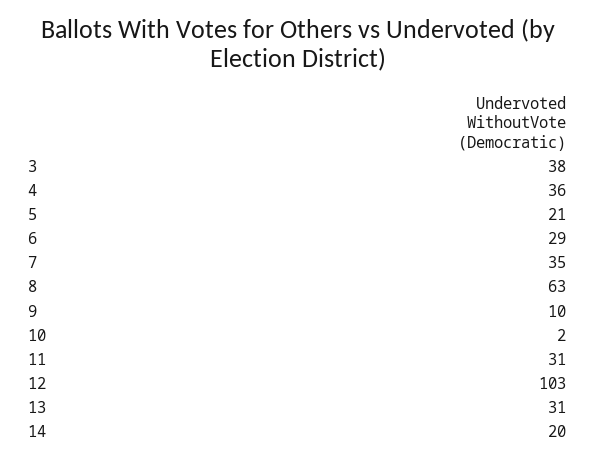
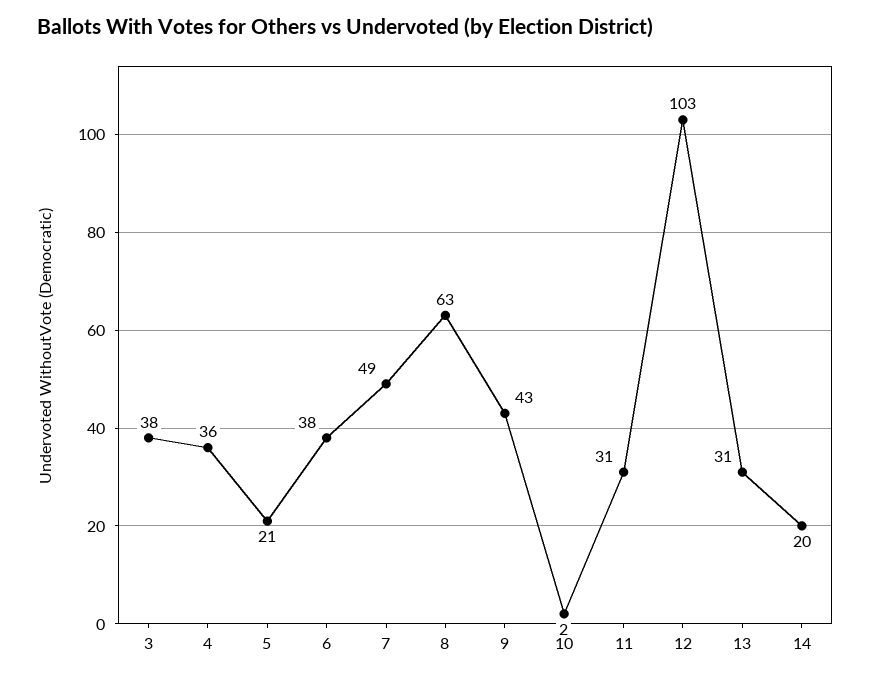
  {
    "3": 38,
    "4": 36,
    "5": 21,
-   "6": 29,
+   "6": 38,
-   "7": 35,
+   "7": 49,
    "8": 63,
-   "9": 10,
+   "9": 43,
    "10": 2,
    "11": 31,
    "12": 103,
    "13": 31,
    "14": 20
  }

